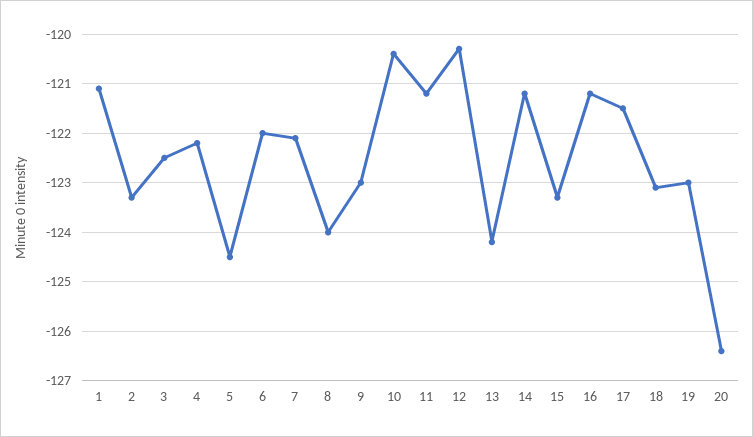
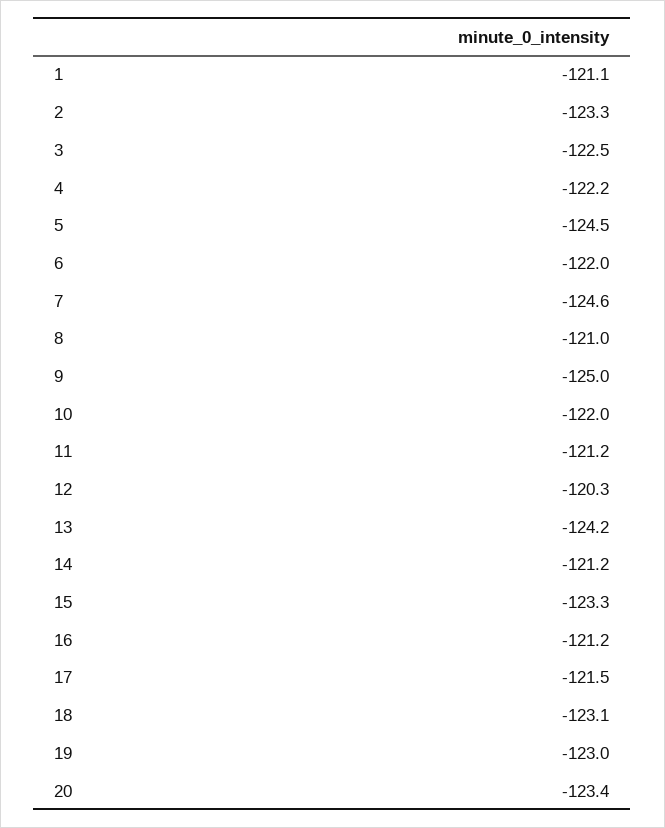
  {
    "1": -121.1,
    "2": -123.3,
    "3": -122.5,
    "4": -122.2,
    "5": -124.5,
    "6": -122,
-   "7": -122,
+   "7": -124.6,
-   "8": -124,
+   "8": -121,
-   "9": -123,
+   "9": -125,
-   "10": -120.5,
+   "10": -122,
    "11": -121.2,
    "12": -120.3,
    "13": -124.2,
    "14": -121.2,
    "15": -123.3,
    "16": -121.2,
    "17": -121.5,
    "18": -123.1,
    "19": -123,
-   "20": -126.5
+   "20": -123.4
  }

